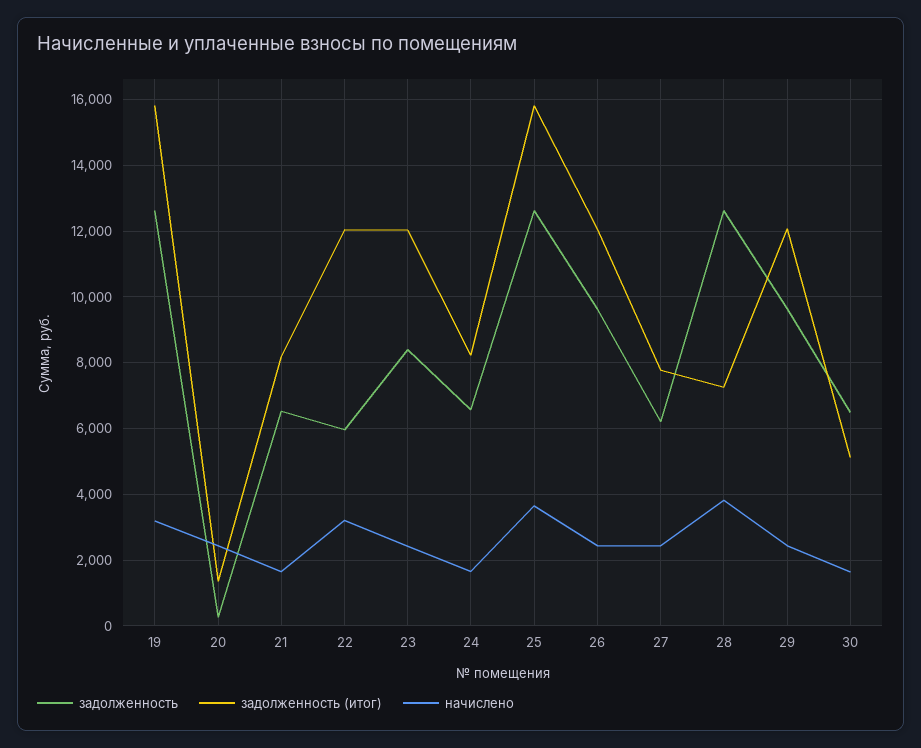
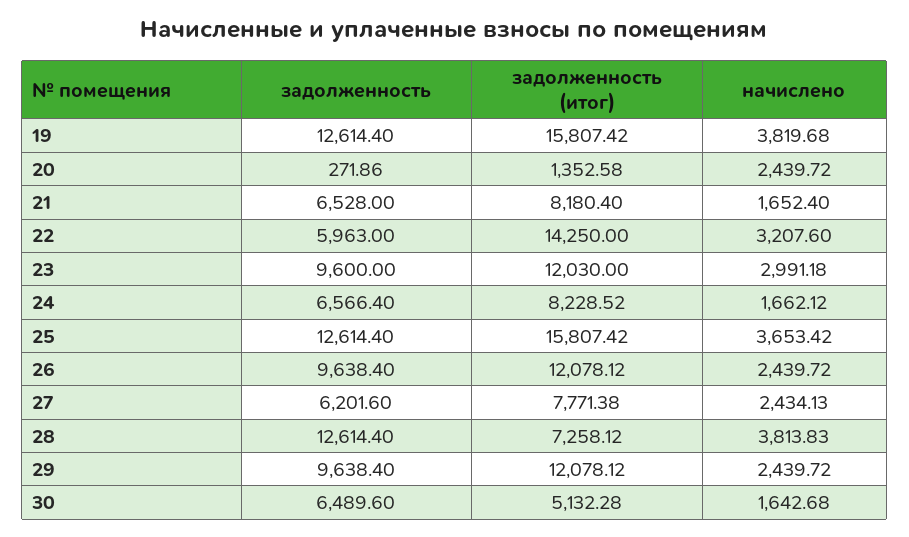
  {
    "задолженность": {
      "19": 12614.4,
      "20": 271.86,
      "21": 6528,
      "22": 5963,
-     "23": 8400,
+     "23": 9600,
      "24": 6566.4,
      "25": 12614.4,
      "26": 9638.4,
      "27": 6201.6,
      "28": 12614.4,
      "29": 9638.4,
      "30": 6489.6
    },
    "задолженность (итог)": {
      "19": 15807.42,
      "20": 1352.58,
      "21": 8180.4,
-     "22": 12000,
+     "22": 14250,
      "23": 12030,
      "24": 8228.52,
      "25": 15807.42,
      "26": 12078.12,
      "27": 7771.38,
      "28": 7258.12,
      "29": 12078.12,
      "30": 5132.28
    },
    "начислено": {
-     "19": 3200,
+     "19": 3819.68,
      "20": 2439.72,
      "21": 1652.4,
      "22": 3207.6,
-     "23": 2400,
+     "23": 2991.18,
      "24": 1662.12,
      "25": 3653.42,
      "26": 2439.72,
      "27": 2434.13,
      "28": 3813.83,
      "29": 2439.72,
      "30": 1642.68
    }
  }

